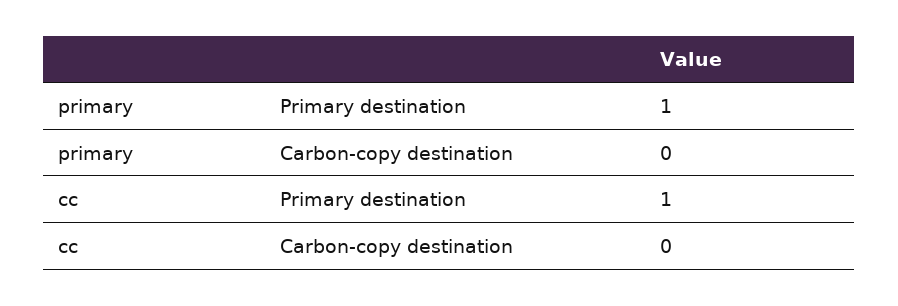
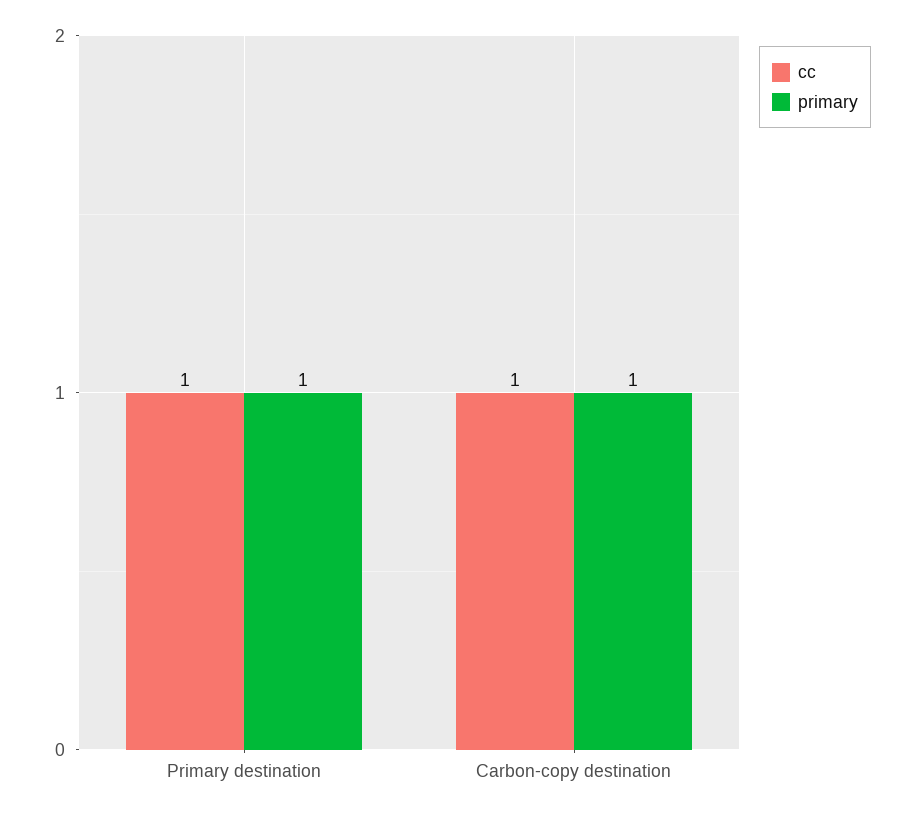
  {
    "primary": {
      "Primary destination": 1,
-     "Carbon-copy destination": 0
+     "Carbon-copy destination": 1
    },
    "cc": {
      "Primary destination": 1,
-     "Carbon-copy destination": 0
+     "Carbon-copy destination": 1
    }
  }

